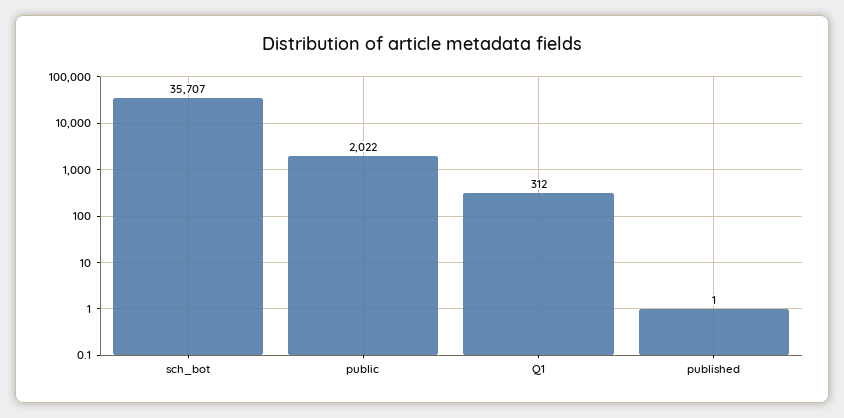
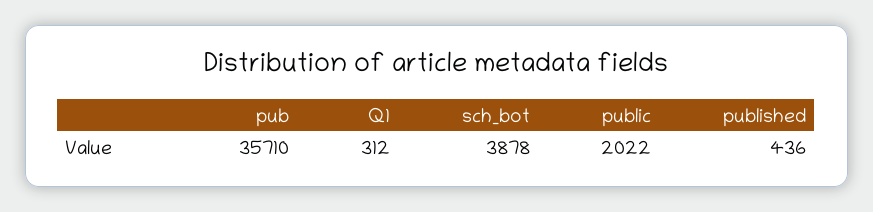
  {
-   "sch_bot": 35707,
+   "sch_bot": 3878,
    "public": 2022,
    "Q1": 312,
-   "published": 1
+   "published": 436,
+   "pub": 35710
  }

